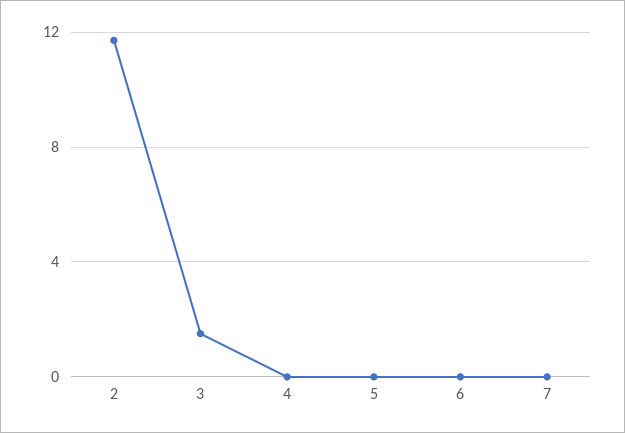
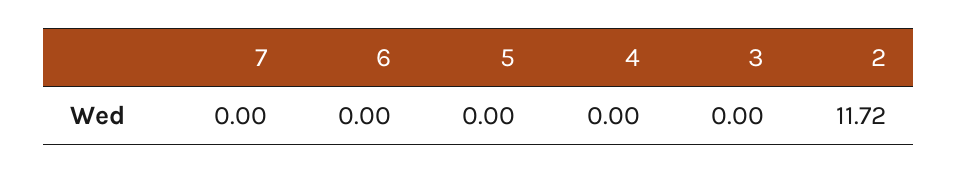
  {
    "2": 11.72,
-   "3": 1.5,
+   "3": 0,
    "4": 0,
    "5": 0,
    "6": 0,
    "7": 0
  }

